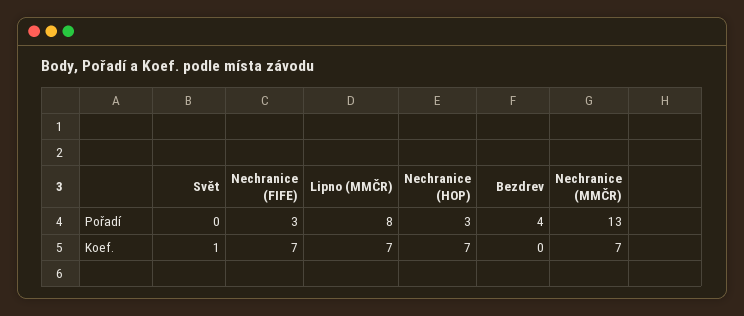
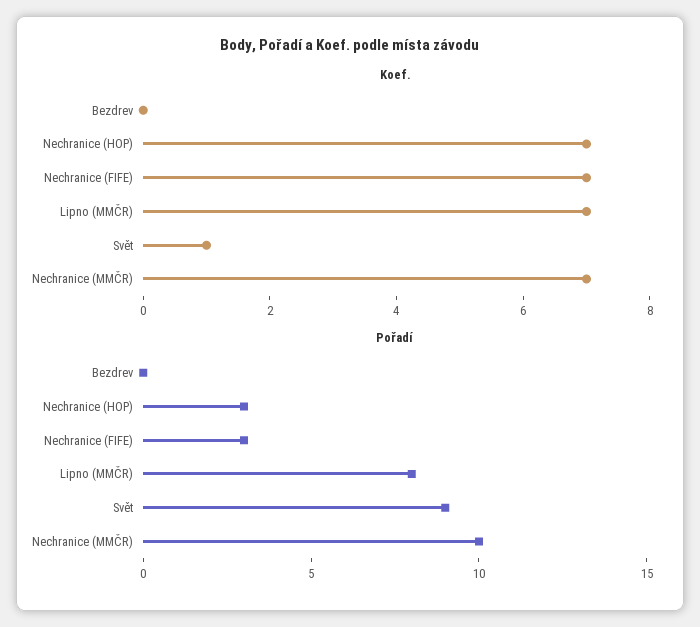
  {
    "Pořadí": {
-     "Svět": 0,
+     "Svět": 9,
      "Nechranice (FIFE)": 3,
      "Lipno (MMČR)": 8,
      "Nechranice (HOP)": 3,
-     "Bezdrev": 4,
+     "Bezdrev": 0,
-     "Nechranice (MMČR)": 13
+     "Nechranice (MMČR)": 10
    },
    "Koef.": {
      "Svět": 1,
      "Nechranice (FIFE)": 7,
      "Lipno (MMČR)": 7,
      "Nechranice (HOP)": 7,
      "Bezdrev": 0,
      "Nechranice (MMČR)": 7
    }
  }

